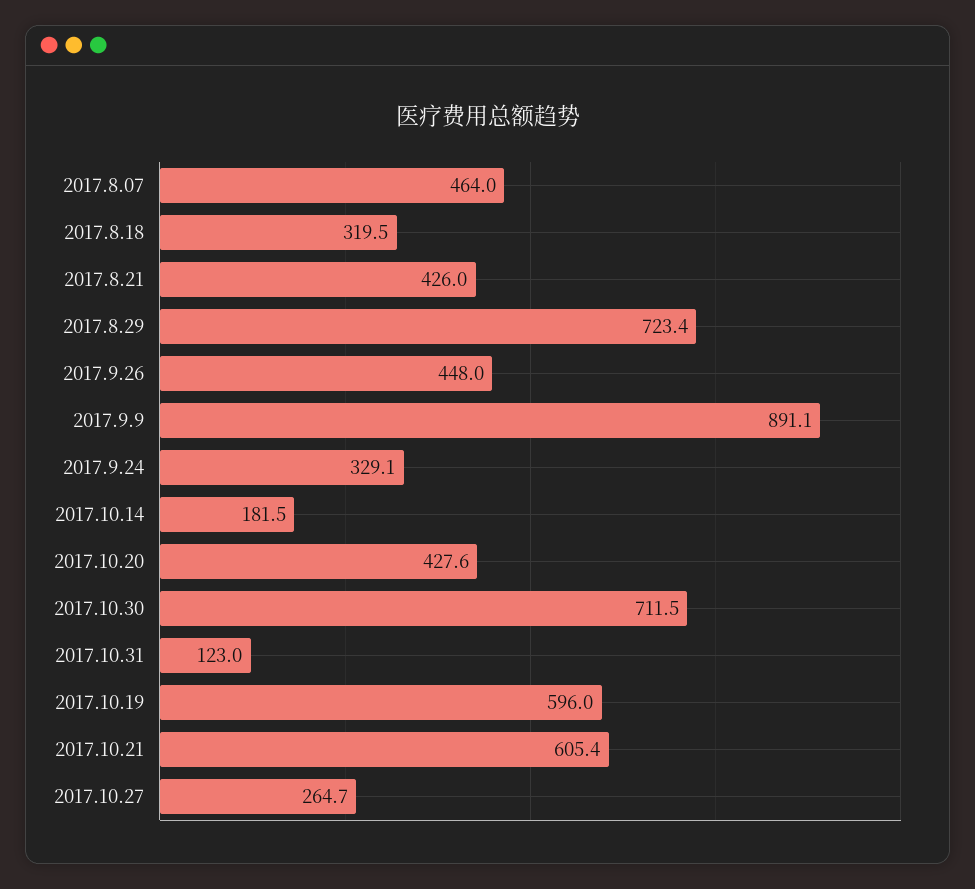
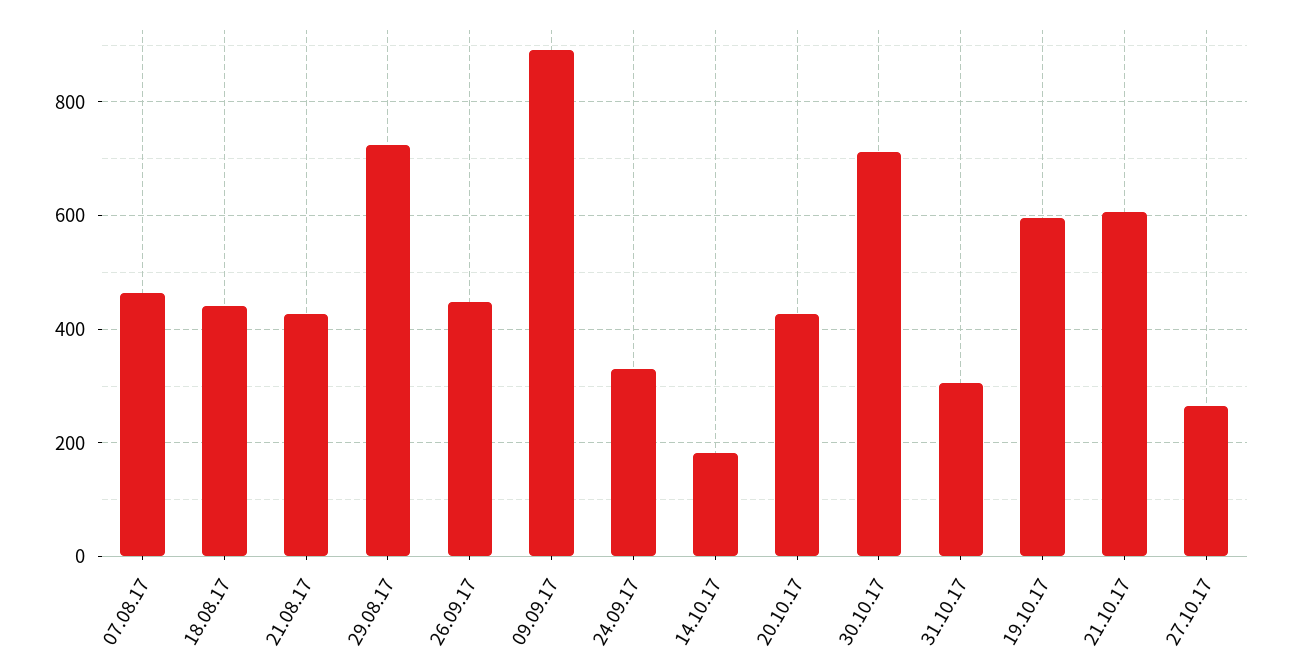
  {
    "2017.8.07": 464,
-   "2017.8.18": 319.5,
+   "2017.8.18": 440,
    "2017.8.21": 426,
    "2017.8.29": 723.4,
    "2017.9.26": 448,
    "2017.9.9": 891.1,
    "2017.9.24": 329.1,
    "2017.10.14": 181.5,
    "2017.10.20": 427.6,
    "2017.10.30": 711.5,
-   "2017.10.31": 123,
+   "2017.10.31": 300,
    "2017.10.19": 596,
    "2017.10.21": 605.4,
    "2017.10.27": 264.7
  }

